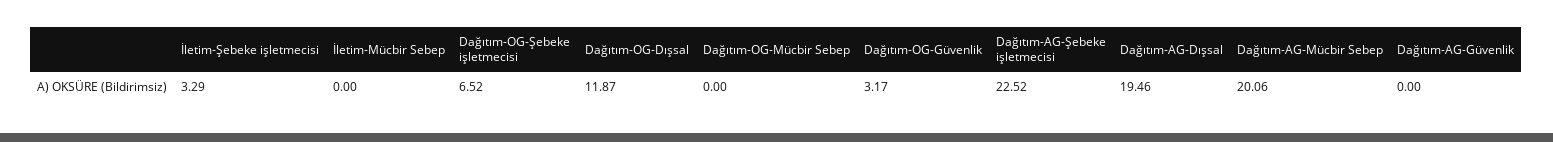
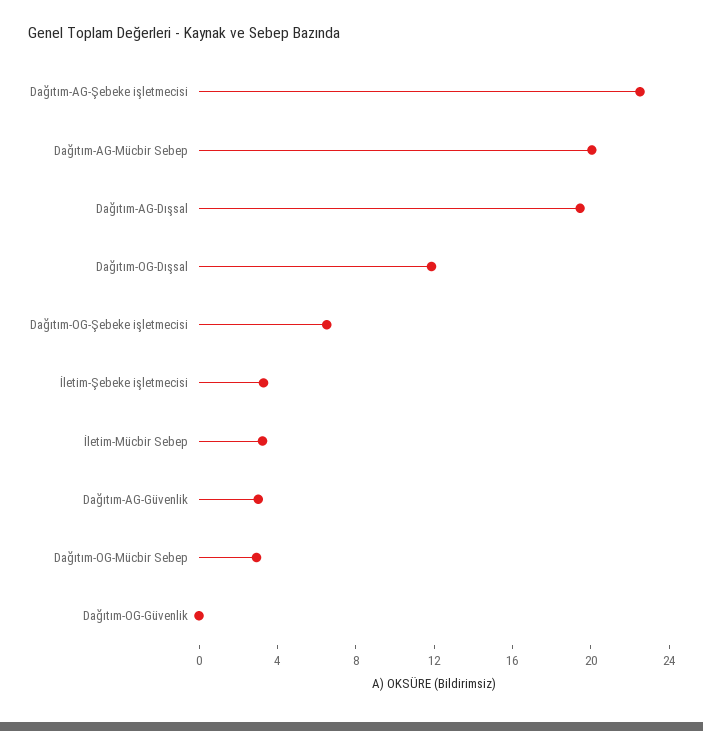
  {
    "İletim-Şebeke işletmecisi": 3.29,
-   "İletim-Mücbir Sebep": 0,
+   "İletim-Mücbir Sebep": 3,
    "Dağıtım-OG-Şebeke işletmecisi": 6.52,
    "Dağıtım-OG-Dışsal": 11.87,
-   "Dağıtım-OG-Mücbir Sebep": 0,
+   "Dağıtım-OG-Mücbir Sebep": 3,
-   "Dağıtım-OG-Güvenlik": 3.17,
+   "Dağıtım-OG-Güvenlik": 0,
    "Dağıtım-AG-Şebeke işletmecisi": 22.52,
    "Dağıtım-AG-Dışsal": 19.46,
    "Dağıtım-AG-Mücbir Sebep": 20.06,
-   "Dağıtım-AG-Güvenlik": 0
+   "Dağıtım-AG-Güvenlik": 3
  }

